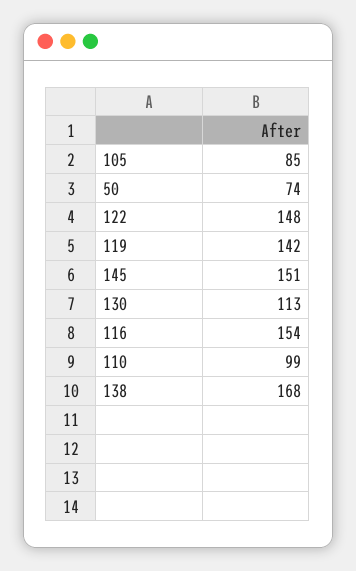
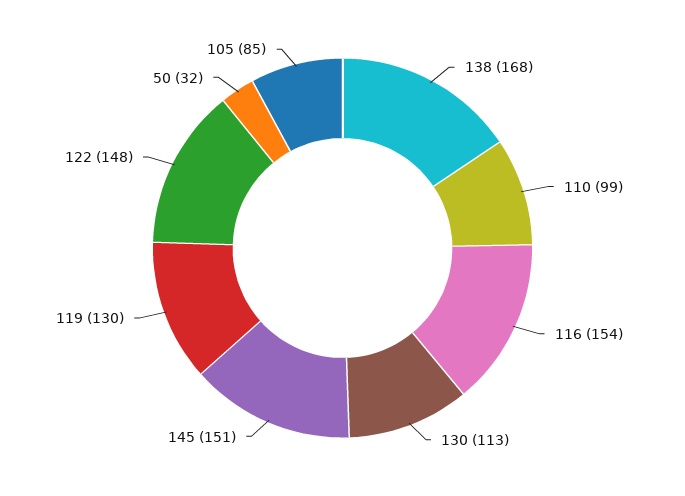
  {
    "105": 85,
-   "50": 74,
+   "50": 32,
    "122": 148,
-   "119": 142,
+   "119": 130,
    "145": 151,
    "130": 113,
    "116": 154,
    "110": 99,
    "138": 168
  }

